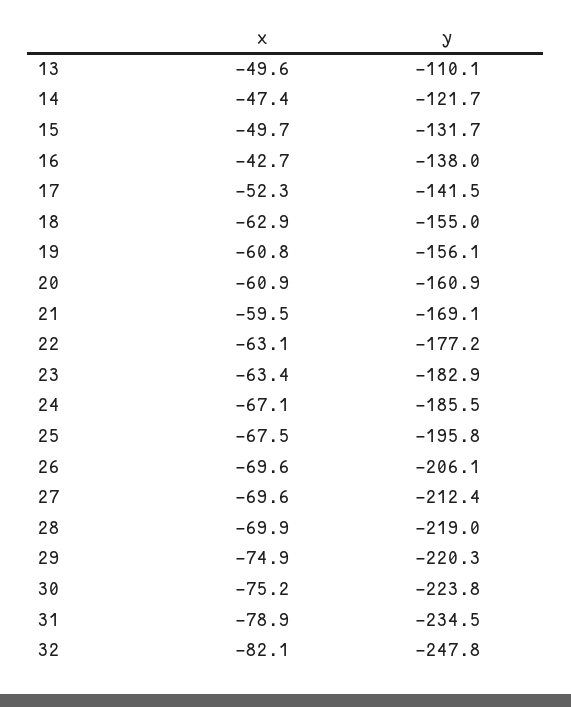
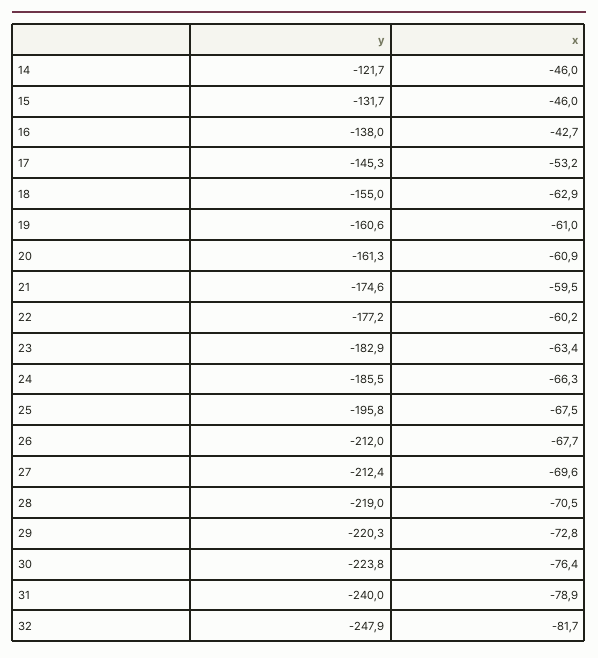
  {
    "x": {
-     "13": -49.6,
-     "14": -47.4,
+     "14": -46,
-     "15": -49.7,
+     "15": -46,
      "16": -42.7,
-     "17": -52.3,
+     "17": -53.2,
      "18": -62.9,
-     "19": -60.8,
+     "19": -61,
      "20": -60.9,
      "21": -59.5,
-     "22": -63.1,
+     "22": -60.2,
      "23": -63.4,
-     "24": -67.1,
+     "24": -66.3,
      "25": -67.5,
-     "26": -69.6,
+     "26": -67.7,
      "27": -69.6,
-     "28": -69.9,
+     "28": -70.5,
-     "29": -74.9,
+     "29": -72.8,
-     "30": -75.2,
+     "30": -76.4,
      "31": -78.9,
-     "32": -82.1
+     "32": -81.7
    },
    "y": {
-     "13": -110.1,
      "14": -121.7,
      "15": -131.7,
      "16": -138,
-     "17": -141.5,
+     "17": -145.3,
      "18": -155,
-     "19": -156.1,
+     "19": -160.6,
-     "20": -160.9,
+     "20": -161.3,
-     "21": -169.1,
+     "21": -174.6,
      "22": -177.2,
      "23": -182.9,
      "24": -185.5,
      "25": -195.8,
-     "26": -206.1,
+     "26": -212,
      "27": -212.4,
      "28": -219,
      "29": -220.3,
      "30": -223.8,
-     "31": -234.5,
+     "31": -240,
-     "32": -247.8
+     "32": -247.9
    }
  }

